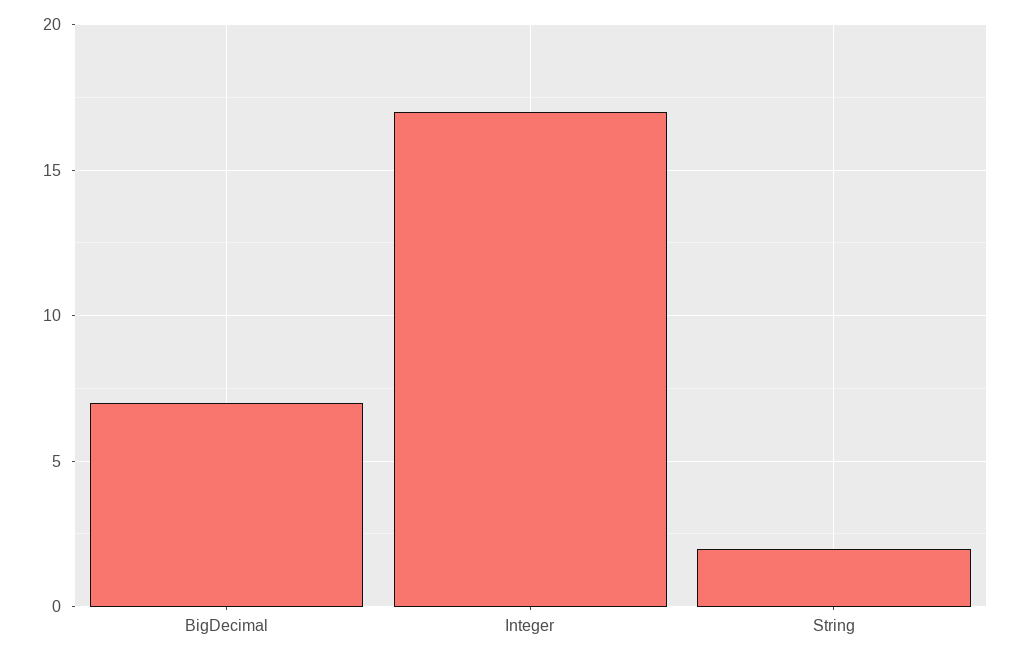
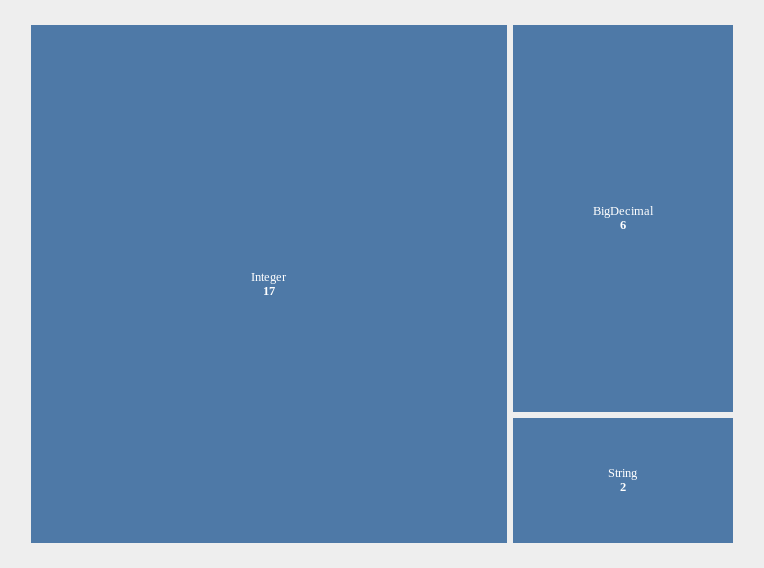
  {
-   "BigDecimal": 7,
+   "BigDecimal": 6,
    "Integer": 17,
    "String": 2
  }

